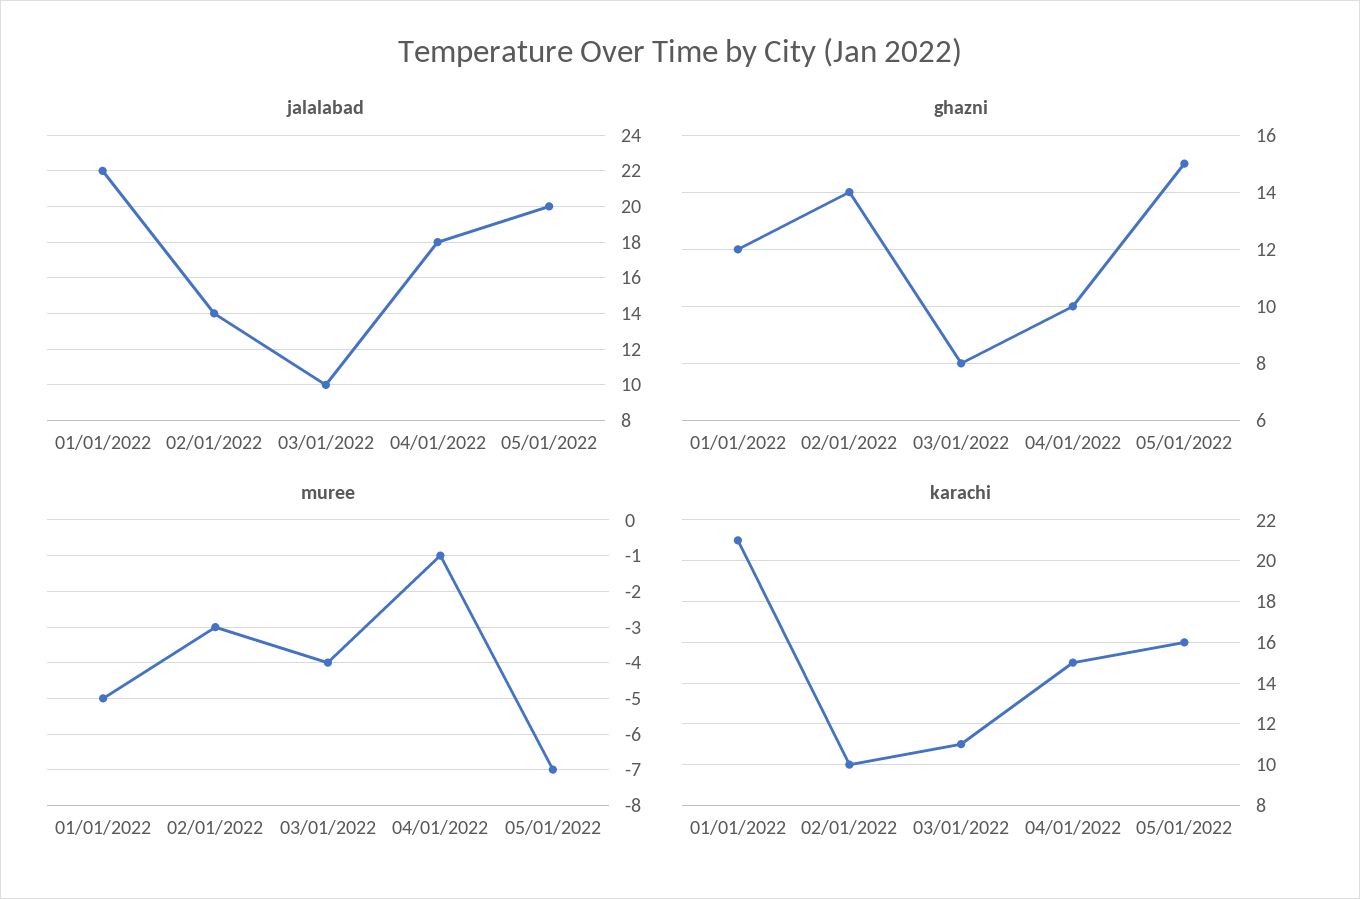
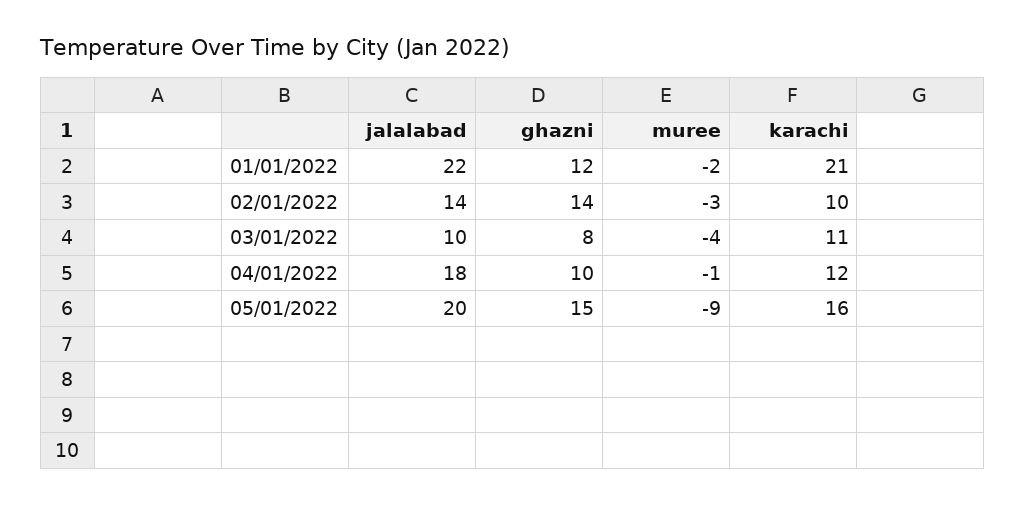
  {
    "jalalabad": {
      "01/01/2022": 22,
      "02/01/2022": 14,
      "03/01/2022": 10,
      "04/01/2022": 18,
      "05/01/2022": 20
    },
    "ghazni": {
      "01/01/2022": 12,
      "02/01/2022": 14,
      "03/01/2022": 8,
      "04/01/2022": 10,
      "05/01/2022": 15
    },
    "muree": {
-     "01/01/2022": -5,
+     "01/01/2022": -2,
      "02/01/2022": -3,
      "03/01/2022": -4,
      "04/01/2022": -1,
-     "05/01/2022": -7
+     "05/01/2022": -9
    },
    "karachi": {
      "01/01/2022": 21,
      "02/01/2022": 10,
      "03/01/2022": 11,
-     "04/01/2022": 15,
+     "04/01/2022": 12,
      "05/01/2022": 16
    }
  }

